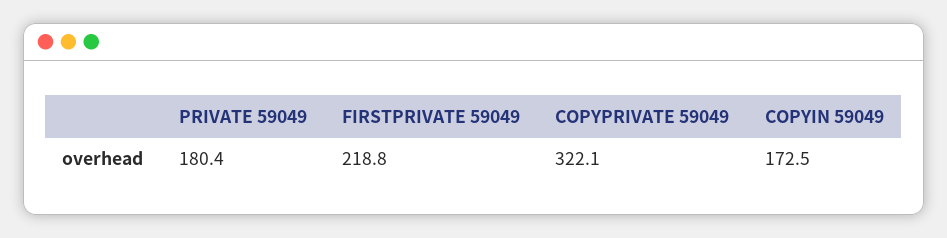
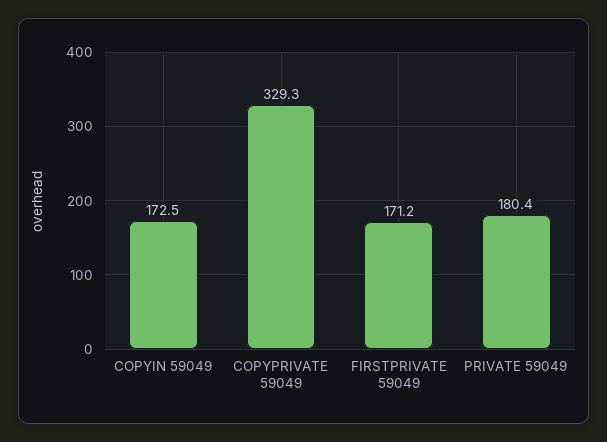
  {
    "PRIVATE 59049": 180.4,
-   "FIRSTPRIVATE 59049": 218.8,
+   "FIRSTPRIVATE 59049": 171.2,
-   "COPYPRIVATE 59049": 322.1,
+   "COPYPRIVATE 59049": 329.3,
    "COPYIN 59049": 172.5
  }

